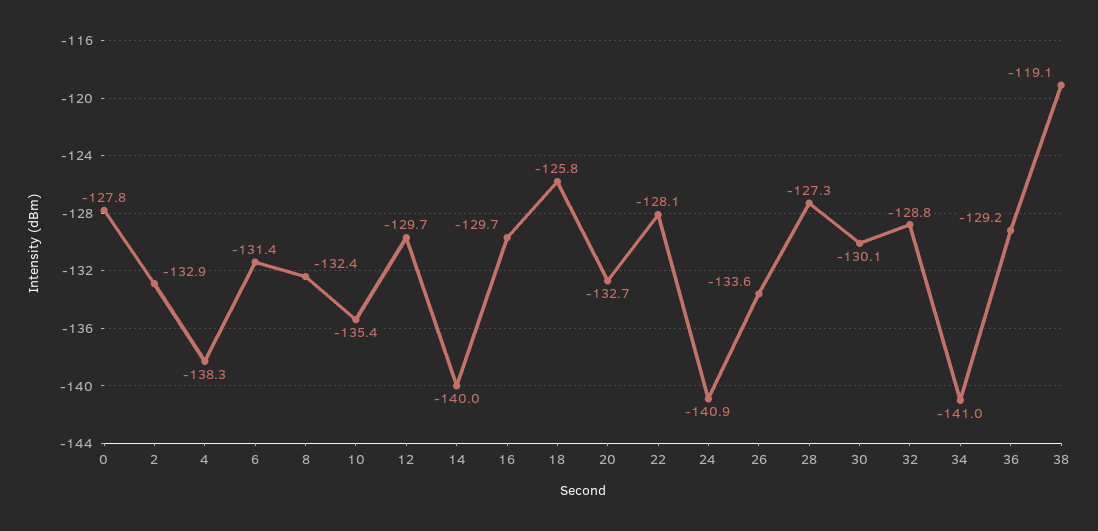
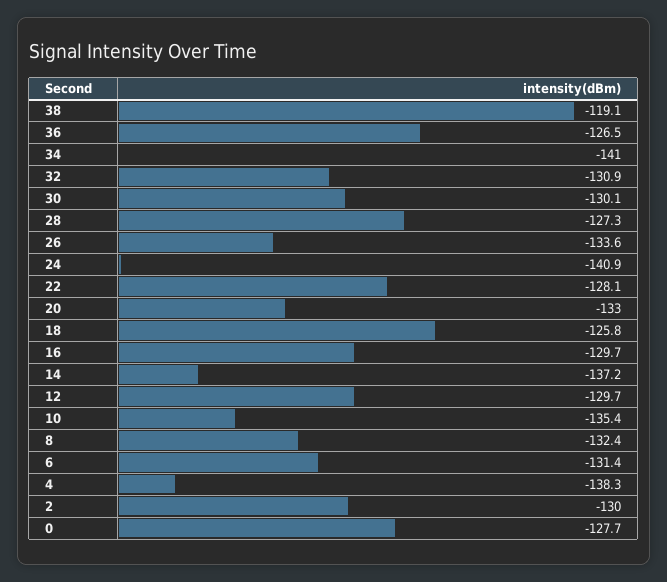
  {
-   "0": -127.8,
+   "0": -127.7,
-   "2": -132.9,
+   "2": -130,
    "4": -138.3,
    "6": -131.4,
    "8": -132.4,
    "10": -135.4,
    "12": -129.7,
-   "14": -140,
+   "14": -137.2,
    "16": -129.7,
    "18": -125.8,
-   "20": -132.7,
+   "20": -133,
    "22": -128.1,
    "24": -140.9,
    "26": -133.6,
    "28": -127.3,
    "30": -130.1,
-   "32": -128.8,
+   "32": -130.9,
    "34": -141,
-   "36": -129.2,
+   "36": -126.5,
    "38": -119.1
  }

